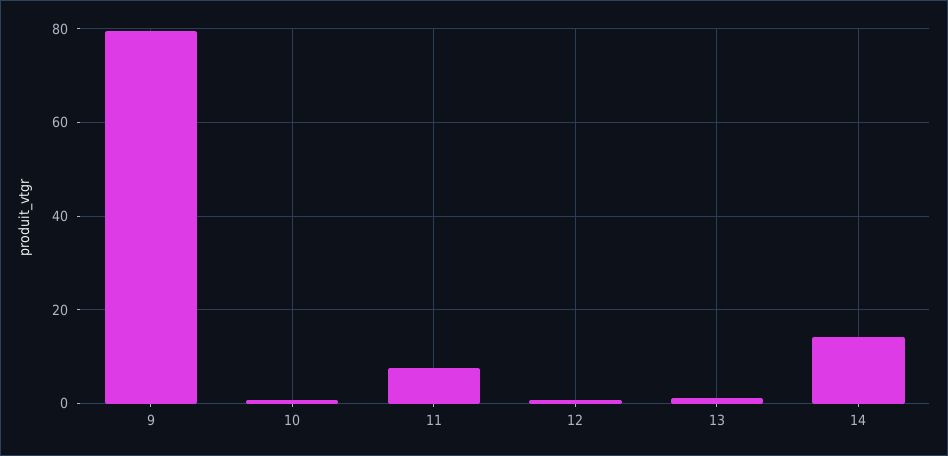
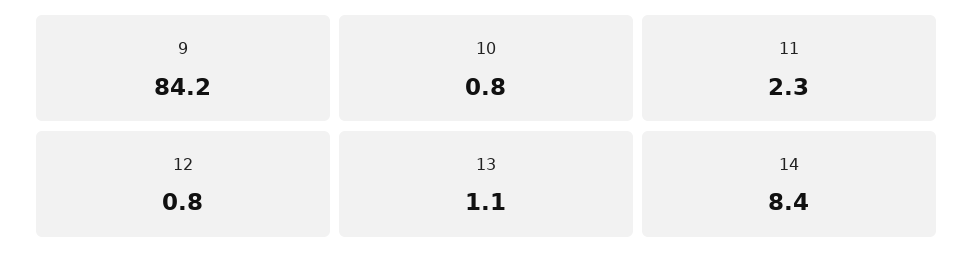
  {
-   "9": 80,
+   "9": 84.2,
    "10": 0.8,
-   "11": 8,
+   "11": 2.3,
    "12": 0.8,
    "13": 1.1,
-   "14": 14
+   "14": 8.4
  }

